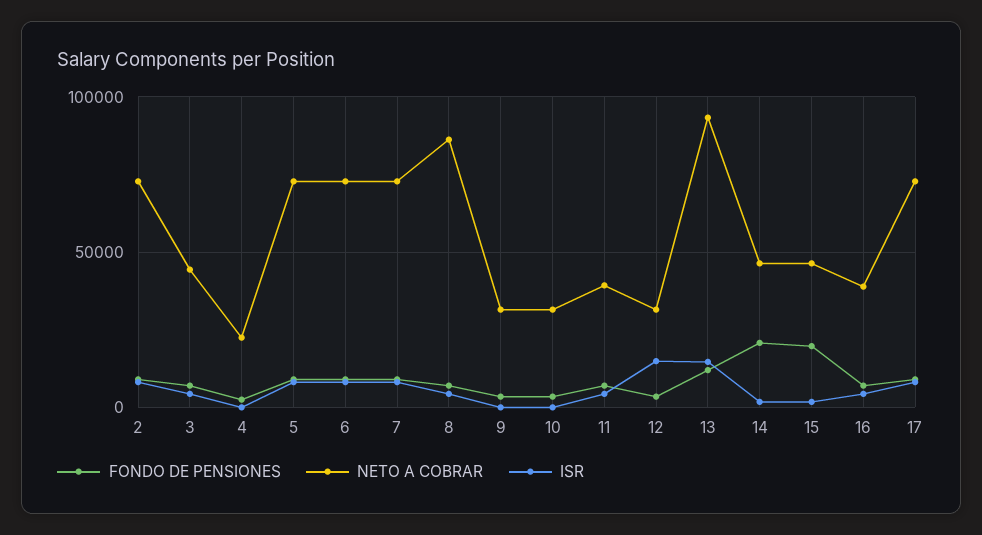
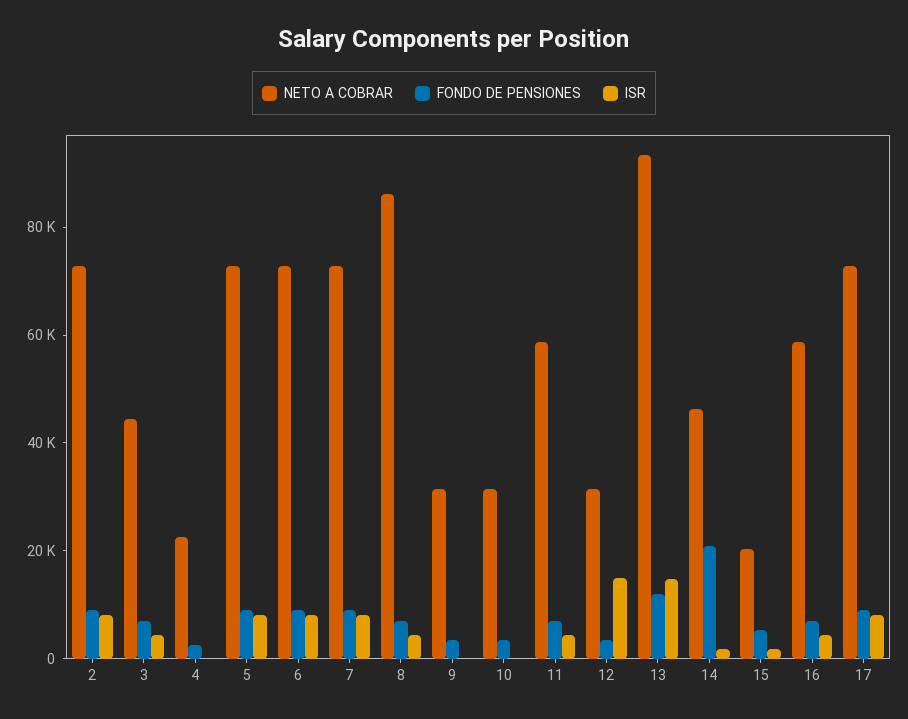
  {
    "FONDO DE PENSIONES": {
      "2": 10000,
      "3": 5000,
      "4": 5000,
      "5": 10000,
      "6": 10000,
      "7": 10000,
      "8": 5000,
      "9": 5000,
      "10": 5000,
      "11": 5000,
      "12": 5000,
      "13": 10000,
      "14": 20000,
-     "15": 20000,
+     "15": 5000,
      "16": 5000,
      "17": 10000
    },
    "NETO A COBRAR": {
      "2": 75000,
      "3": 45000,
      "4": 25000,
      "5": 75000,
      "6": 75000,
      "7": 75000,
      "8": 85000,
      "9": 30000,
      "10": 30000,
-     "11": 40000,
+     "11": 60000,
      "12": 30000,
      "13": 95000,
      "14": 45000,
-     "15": 45000,
+     "15": 20000,
-     "16": 40000,
+     "16": 60000,
      "17": 75000
    },
    "ISR": {
      "2": 10000,
      "3": 5000,
      "4": 0,
      "5": 10000,
      "6": 10000,
      "7": 10000,
      "8": 5000,
      "9": 0,
      "10": 0,
      "11": 5000,
      "12": 15000,
      "13": 15000,
      "14": 0,
      "15": 0,
      "16": 5000,
      "17": 10000
    }
  }

